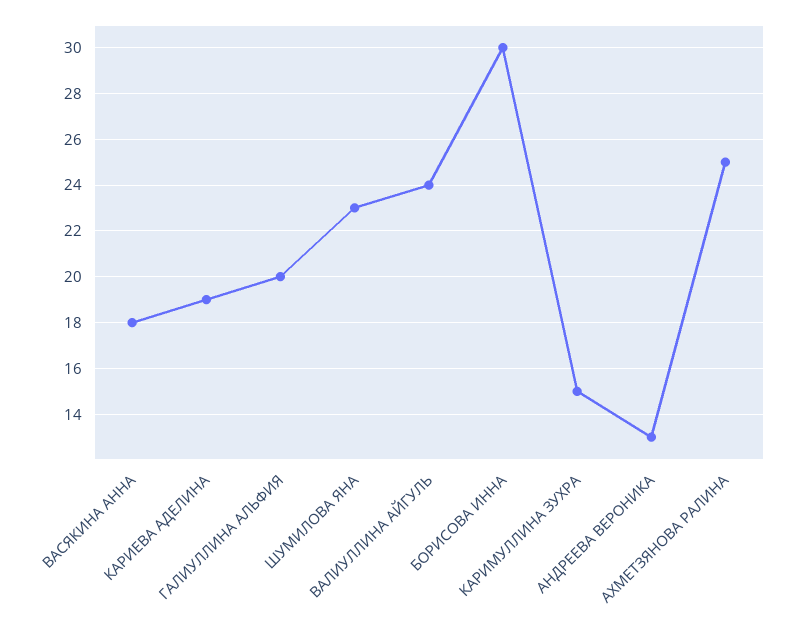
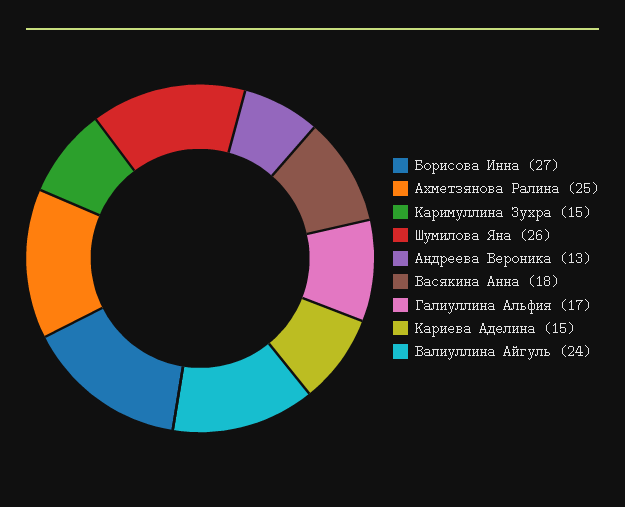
  {
    "ВАСЯКИНА АННА": 18,
-   "КАРИЕВА АДЕЛИНА": 19,
+   "КАРИЕВА АДЕЛИНА": 15,
-   "ГАЛИУЛЛИНА АЛЬФИЯ": 20,
+   "ГАЛИУЛЛИНА АЛЬФИЯ": 17,
-   "ШУМИЛОВА ЯНА": 23,
+   "ШУМИЛОВА ЯНА": 26,
    "ВАЛИУЛЛИНА АЙГУЛЬ": 24,
-   "БОРИСОВА ИННА": 30,
+   "БОРИСОВА ИННА": 27,
    "КАРИМУЛЛИНА ЗУХРА": 15,
    "АНДРЕЕВА ВЕРОНИКА": 13,
    "АХМЕТЗЯНОВА РАЛИНА": 25
  }

